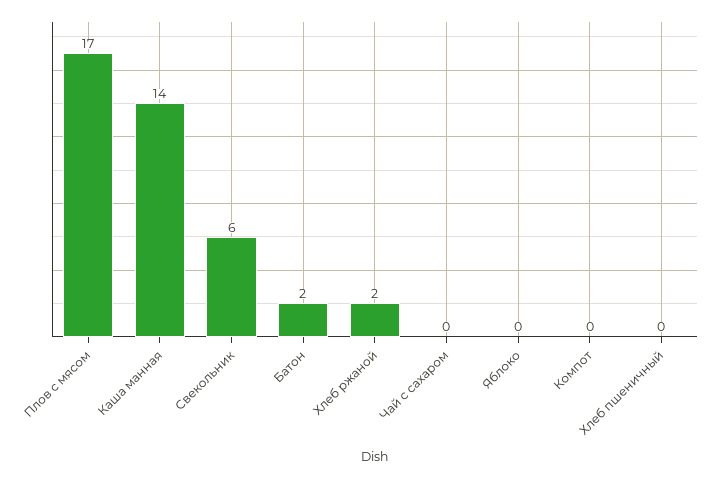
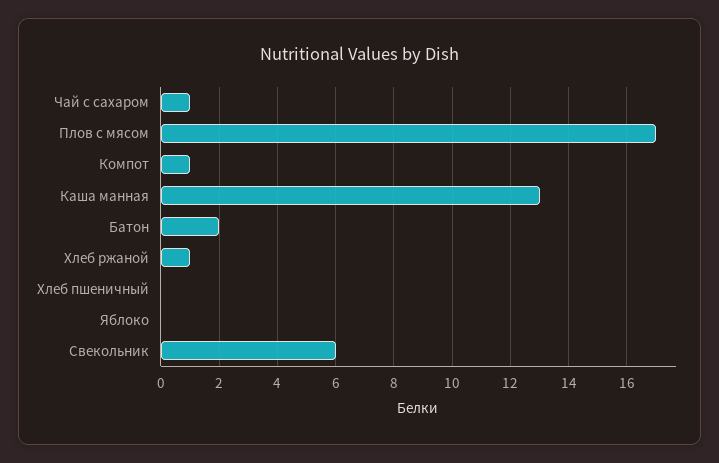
  {
    "Плов с мясом": 17,
-   "Каша манная": 14,
+   "Каша манная": 13,
    "Свекольник": 6,
    "Батон": 2,
-   "Хлеб ржаной": 2,
+   "Хлеб ржаной": 1,
-   "Чай с сахаром": 0,
+   "Чай с сахаром": 1,
    "Яблоко": 0,
-   "Компот": 0,
+   "Компот": 1,
    "Хлеб пшеничный": 0
  }

